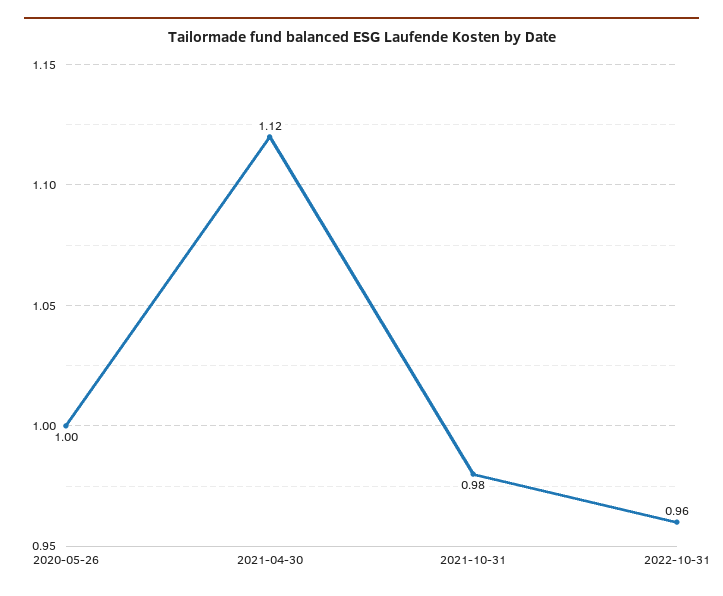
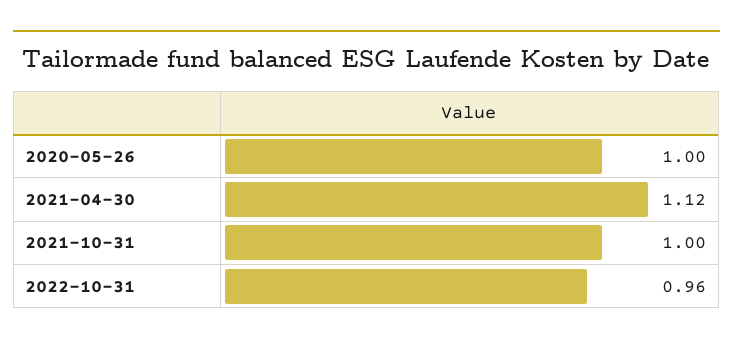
  {
    "2020-05-26": 1,
    "2021-04-30": 1.12,
-   "2021-10-31": 0.98,
+   "2021-10-31": 1,
    "2022-10-31": 0.96
  }

